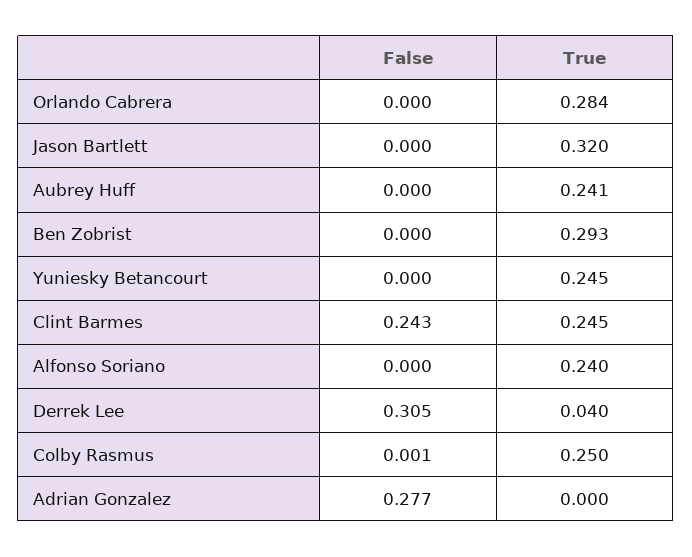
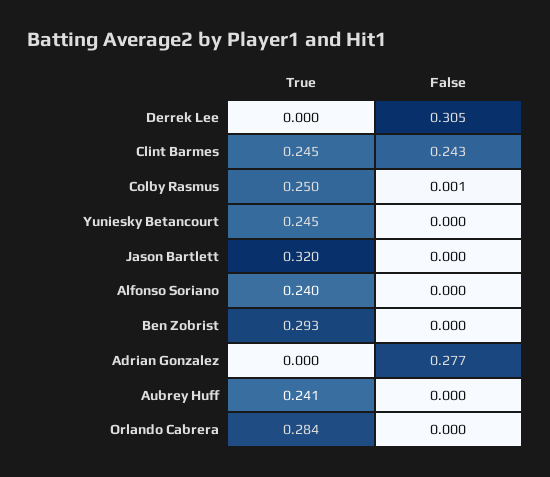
  {
    "False": {
      "Orlando Cabrera": 0,
      "Jason Bartlett": 0,
      "Aubrey Huff": 0,
      "Ben Zobrist": 0,
      "Yuniesky Betancourt": 0,
      "Clint Barmes": 0.243,
      "Alfonso Soriano": 0,
      "Derrek Lee": 0.305,
      "Colby Rasmus": 0.001,
      "Adrian Gonzalez": 0.277
    },
    "True": {
      "Orlando Cabrera": 0.284,
      "Jason Bartlett": 0.32,
      "Aubrey Huff": 0.241,
      "Ben Zobrist": 0.293,
      "Yuniesky Betancourt": 0.245,
      "Clint Barmes": 0.245,
      "Alfonso Soriano": 0.24,
-     "Derrek Lee": 0.04,
+     "Derrek Lee": 0,
      "Colby Rasmus": 0.25,
      "Adrian Gonzalez": 0
    }
  }

